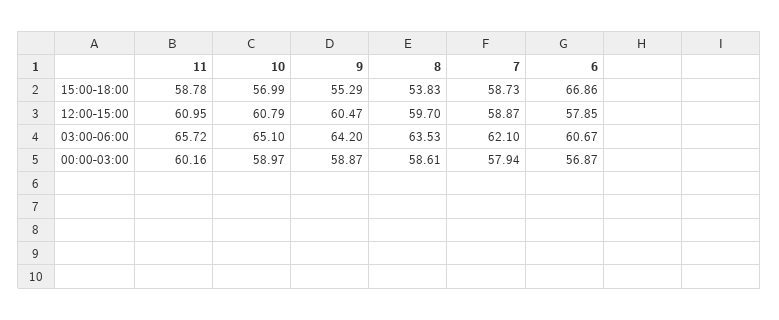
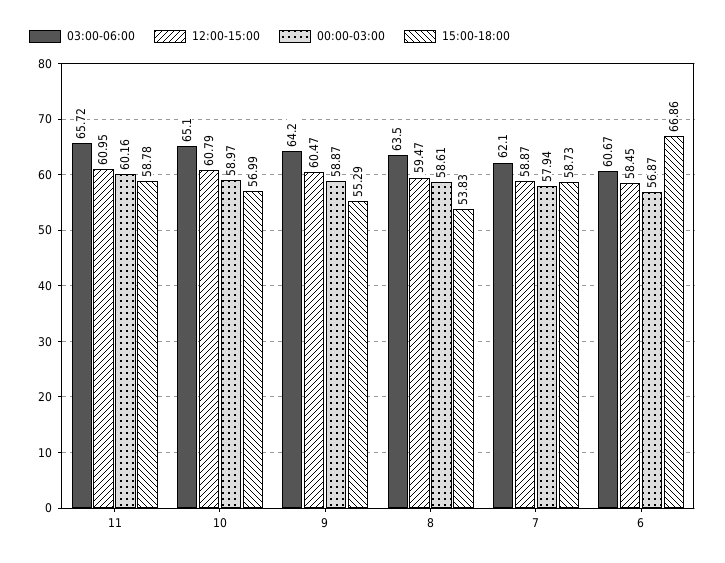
  {
    "15:00-18:00": {
      "11": 58.78,
      "10": 56.99,
      "9": 55.29,
      "8": 53.83,
      "7": 58.73,
      "6": 66.86
    },
    "12:00-15:00": {
      "11": 60.95,
      "10": 60.79,
      "9": 60.47,
-     "8": 59.7,
+     "8": 59.47,
      "7": 58.87,
-     "6": 57.85
+     "6": 58.45
    },
    "03:00-06:00": {
      "11": 65.72,
      "10": 65.1,
      "9": 64.2,
-     "8": 63.53,
+     "8": 63.5,
      "7": 62.1,
      "6": 60.67
    },
    "00:00-03:00": {
      "11": 60.16,
      "10": 58.97,
      "9": 58.87,
      "8": 58.61,
      "7": 57.94,
      "6": 56.87
    }
  }

